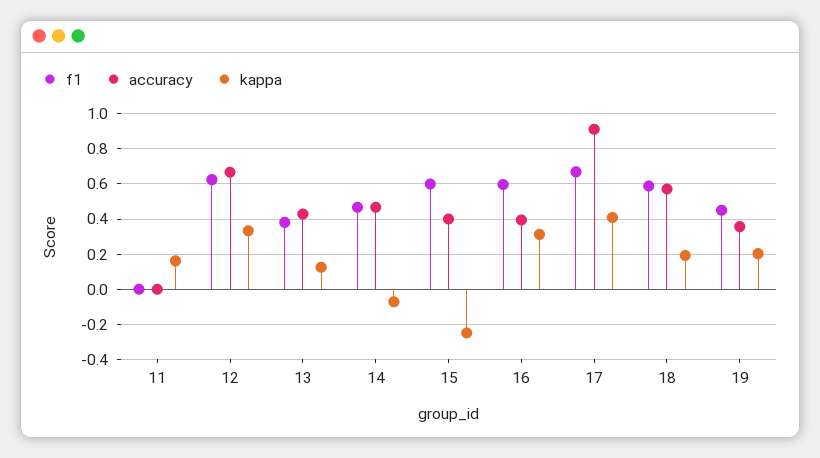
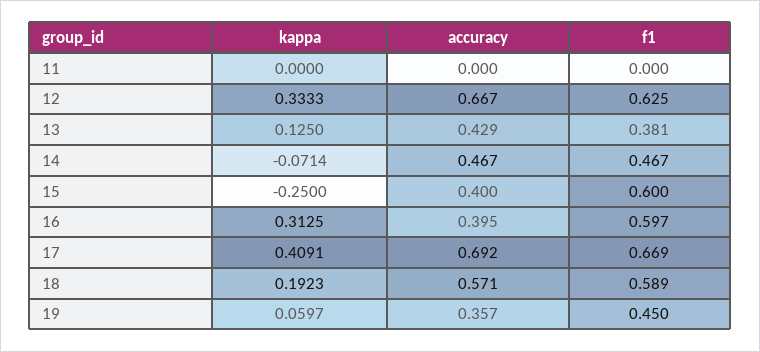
  {
    "f1": {
      "11": 0,
      "12": 0.625,
      "13": 0.381,
      "14": 0.467,
      "15": 0.6,
      "16": 0.597,
      "17": 0.669,
      "18": 0.589,
      "19": 0.45
    },
    "accuracy": {
      "11": 0,
      "12": 0.667,
      "13": 0.429,
      "14": 0.467,
      "15": 0.4,
      "16": 0.395,
-     "17": 0.9,
+     "17": 0.692,
      "18": 0.571,
      "19": 0.357
    },
    "kappa": {
-     "11": 0.15,
+     "11": 0,
      "12": 0.3333,
      "13": 0.125,
      "14": -0.0714,
      "15": -0.25,
      "16": 0.3125,
      "17": 0.4091,
      "18": 0.1923,
-     "19": 0.2
+     "19": 0.0597
    }
  }

